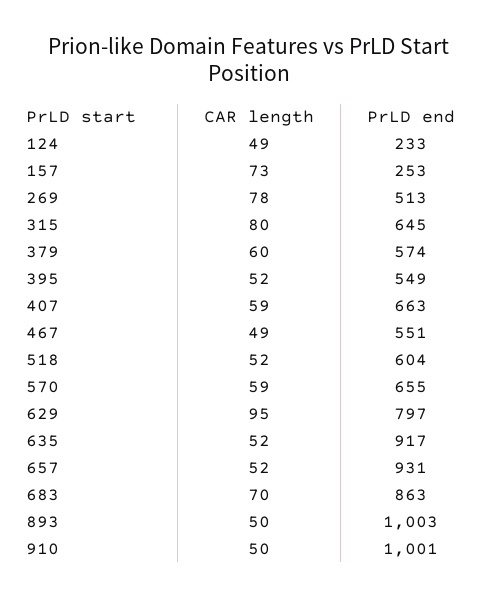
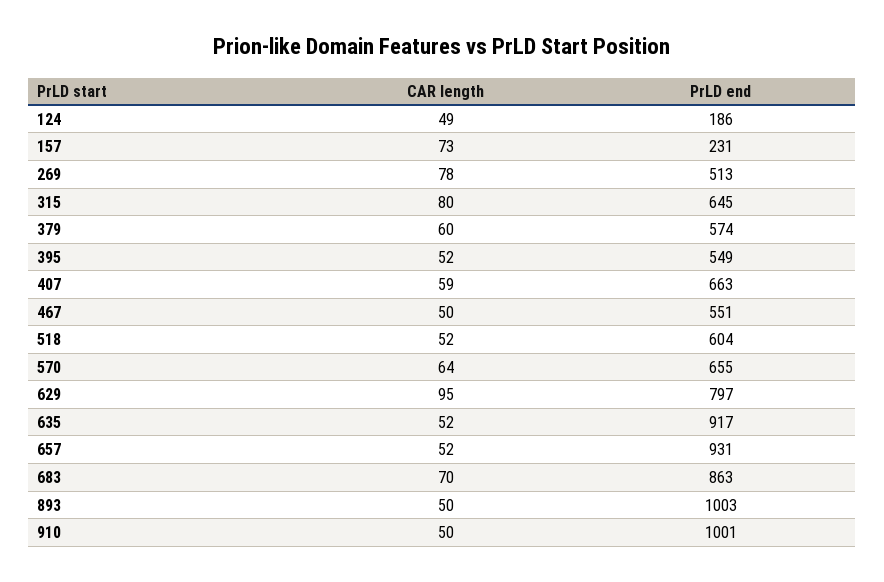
  {
    "CAR length": {
      "124": 49,
      "157": 73,
      "269": 78,
      "315": 80,
      "379": 60,
      "395": 52,
      "407": 59,
-     "467": 49,
+     "467": 50,
      "518": 52,
-     "570": 59,
+     "570": 64,
      "629": 95,
      "635": 52,
      "657": 52,
      "683": 70,
      "893": 50,
      "910": 50
    },
    "PrLD end": {
-     "124": 233,
+     "124": 186,
-     "157": 253,
+     "157": 231,
      "269": 513,
      "315": 645,
      "379": 574,
      "395": 549,
      "407": 663,
      "467": 551,
      "518": 604,
      "570": 655,
      "629": 797,
      "635": 917,
      "657": 931,
      "683": 863,
      "893": 1003,
      "910": 1001
    }
  }

